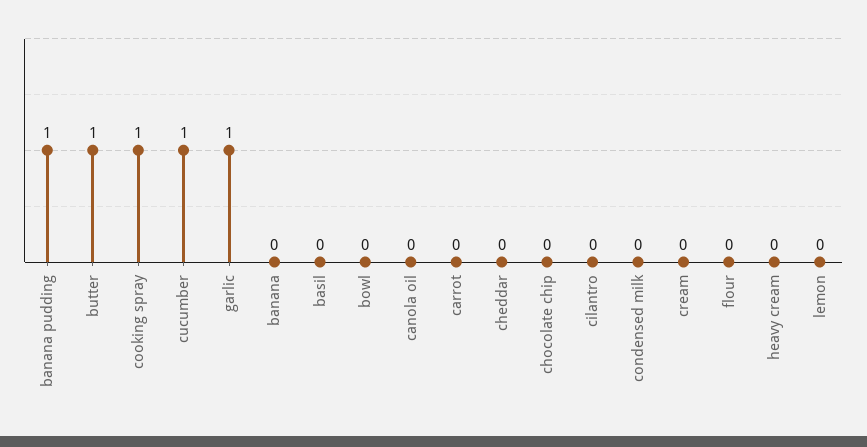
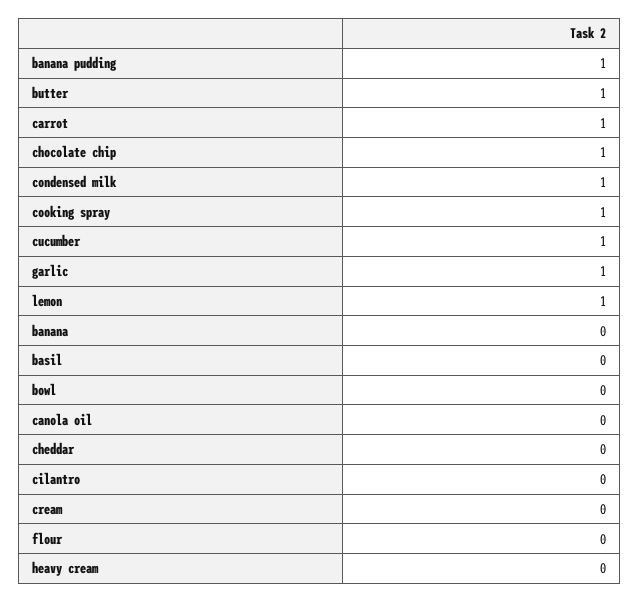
  {
    "banana pudding": 1,
    "butter": 1,
    "cooking spray": 1,
    "cucumber": 1,
    "garlic": 1,
    "banana": 0,
    "basil": 0,
    "bowl": 0,
    "canola oil": 0,
-   "carrot": 0,
+   "carrot": 1,
    "cheddar": 0,
-   "chocolate chip": 0,
+   "chocolate chip": 1,
    "cilantro": 0,
-   "condensed milk": 0,
+   "condensed milk": 1,
    "cream": 0,
    "flour": 0,
    "heavy cream": 0,
-   "lemon": 0
+   "lemon": 1
  }

